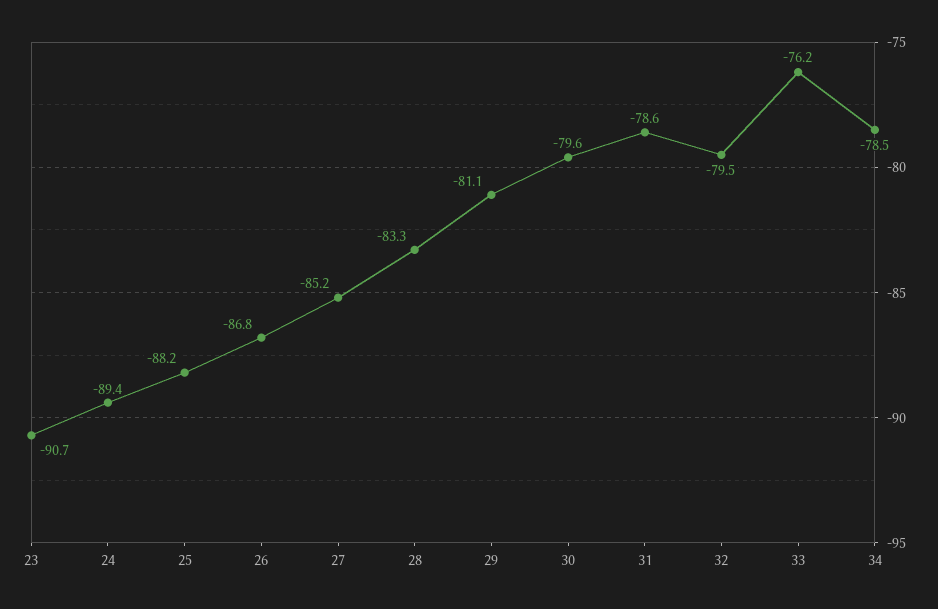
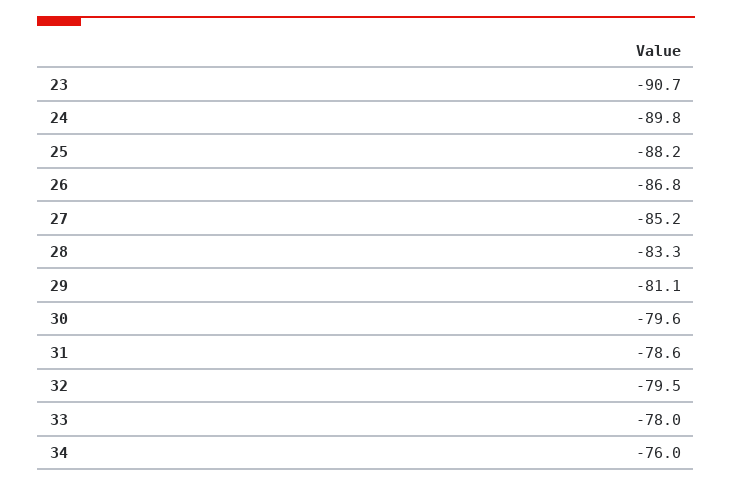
  {
    "23": -90.7,
-   "24": -89.4,
+   "24": -89.8,
    "25": -88.2,
    "26": -86.8,
    "27": -85.2,
    "28": -83.3,
    "29": -81.1,
    "30": -79.6,
    "31": -78.6,
    "32": -79.5,
-   "33": -76.2,
+   "33": -78,
-   "34": -78.5
+   "34": -76
  }

